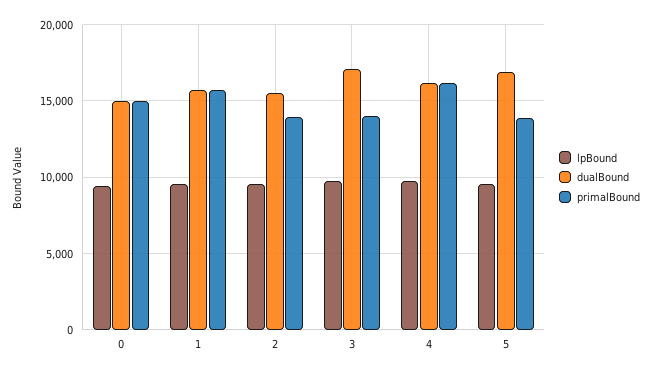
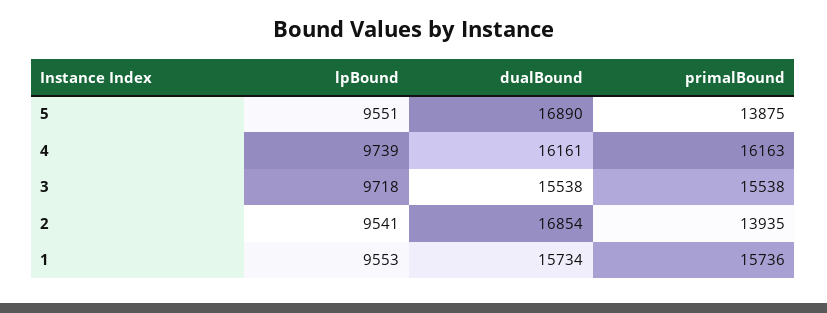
  {
    "lpBound": {
-     "0": 9500,
      "1": 9553,
      "2": 9541,
      "3": 9718,
      "4": 9739,
      "5": 9551
    },
    "dualBound": {
-     "0": 15000,
      "1": 15734,
-     "2": 15500,
+     "2": 16854,
-     "3": 17000,
+     "3": 15538,
      "4": 16161,
      "5": 16890
    },
    "primalBound": {
-     "0": 15000,
      "1": 15736,
      "2": 13935,
-     "3": 14000,
+     "3": 15538,
      "4": 16163,
      "5": 13875
    }
  }

